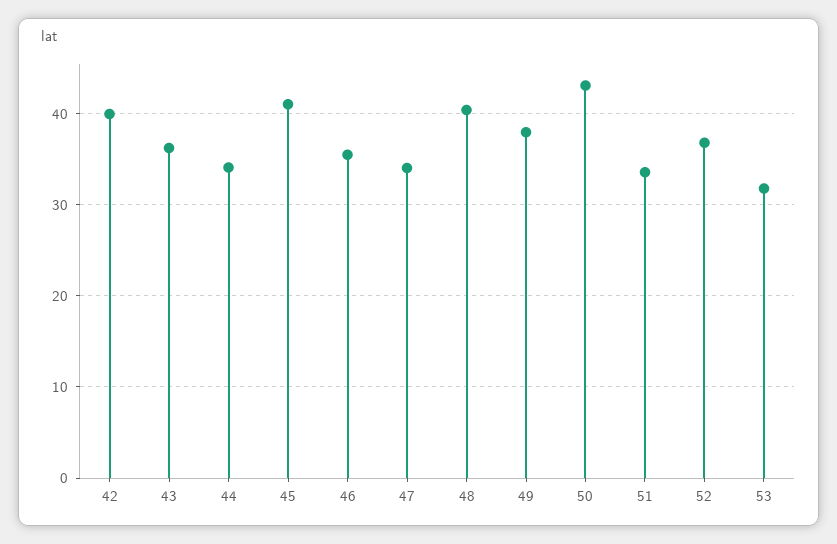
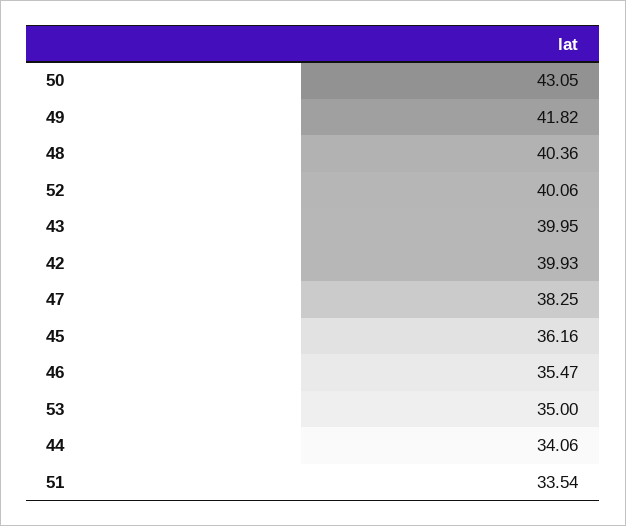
  {
    "42": 39.93,
-   "43": 36,
+   "43": 39.95,
    "44": 34.06,
-   "45": 41,
+   "45": 36.16,
    "46": 35.47,
-   "47": 34,
+   "47": 38.25,
    "48": 40.36,
-   "49": 38,
+   "49": 41.82,
    "50": 43.05,
    "51": 33.54,
-   "52": 37,
+   "52": 40.06,
-   "53": 32
+   "53": 35
  }

